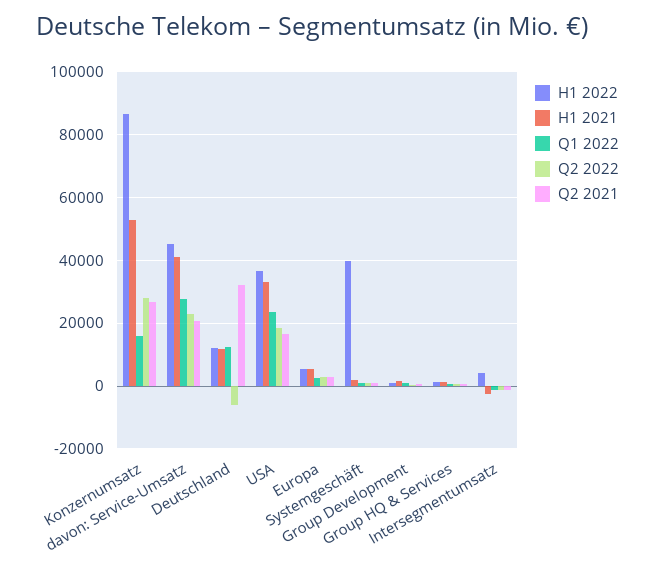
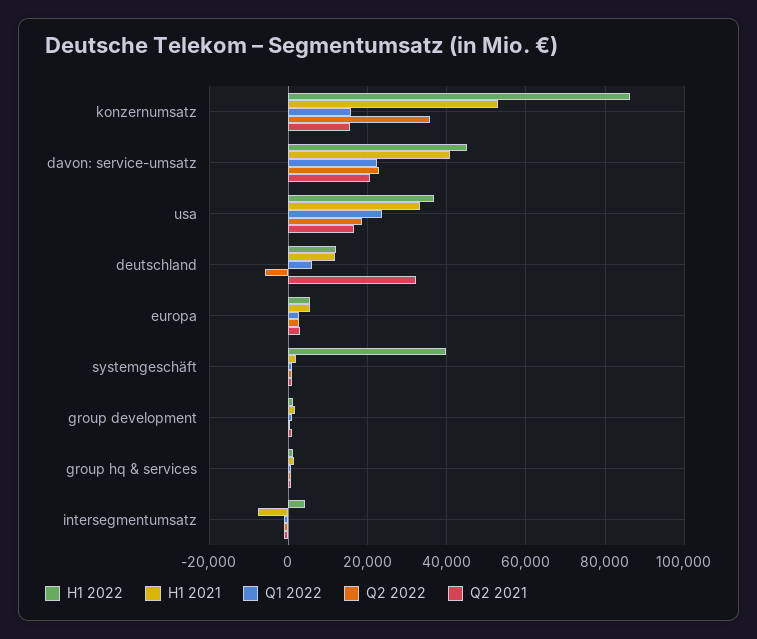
  {
    "H1 2022": {
      "Konzernumsatz": 86000,
      "davon: Service-Umsatz": 46000,
      "Deutschland": 12000,
      "USA": 36000,
      "Europa": 6000,
      "Systemgeschäft": 40000,
      "Group Development": 2000,
      "Group HQ & Services": 2000,
      "Intersegmentumsatz": 4000
    },
    "H1 2021": {
      "Konzernumsatz": 52000,
      "davon: Service-Umsatz": 40000,
      "Deutschland": 12000,
      "USA": 34000,
      "Europa": 6000,
      "Systemgeschäft": 2000,
      "Group Development": 2000,
      "Group HQ & Services": 2000,
-     "Intersegmentumsatz": -2000
+     "Intersegmentumsatz": -8000
    },
    "Q1 2022": {
      "Konzernumsatz": 16000,
-     "davon: Service-Umsatz": 28000,
+     "davon: Service-Umsatz": 22000,
-     "Deutschland": 12000,
+     "Deutschland": 6000,
      "USA": 24000,
      "Europa": 2000,
      "Systemgeschäft": 0,
      "Group Development": 0,
      "Group HQ & Services": 0,
      "Intersegmentumsatz": -2000
    },
    "Q2 2022": {
-     "Konzernumsatz": 28000,
+     "Konzernumsatz": 36000,
      "davon: Service-Umsatz": 22000,
      "Deutschland": -6000,
      "USA": 18000,
      "Europa": 2000,
      "Systemgeschäft": 2000,
      "Group Development": 0,
      "Group HQ & Services": 0,
      "Intersegmentumsatz": -2000
    },
    "Q2 2021": {
-     "Konzernumsatz": 26000,
+     "Konzernumsatz": 16000,
      "davon: Service-Umsatz": 20000,
      "Deutschland": 32000,
      "USA": 16000,
      "Europa": 2000,
      "Systemgeschäft": 2000,
      "Group Development": 0,
      "Group HQ & Services": 0,
      "Intersegmentumsatz": -2000
    }
  }

